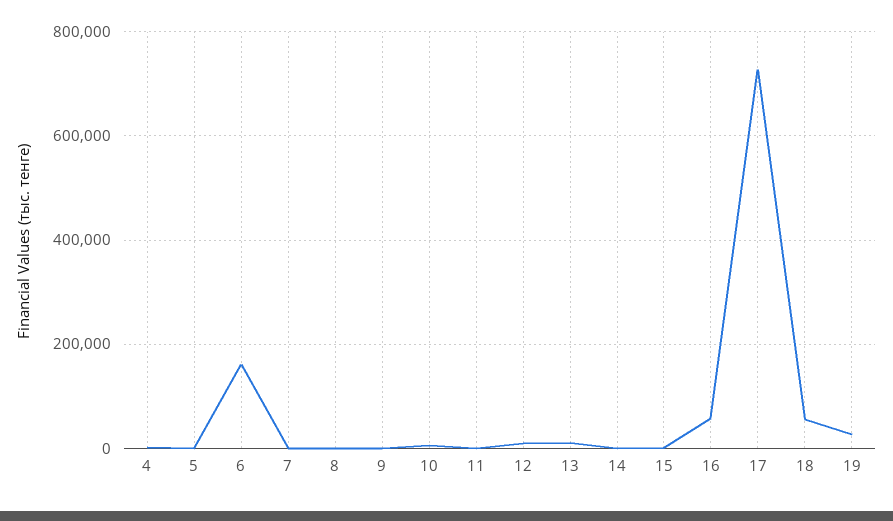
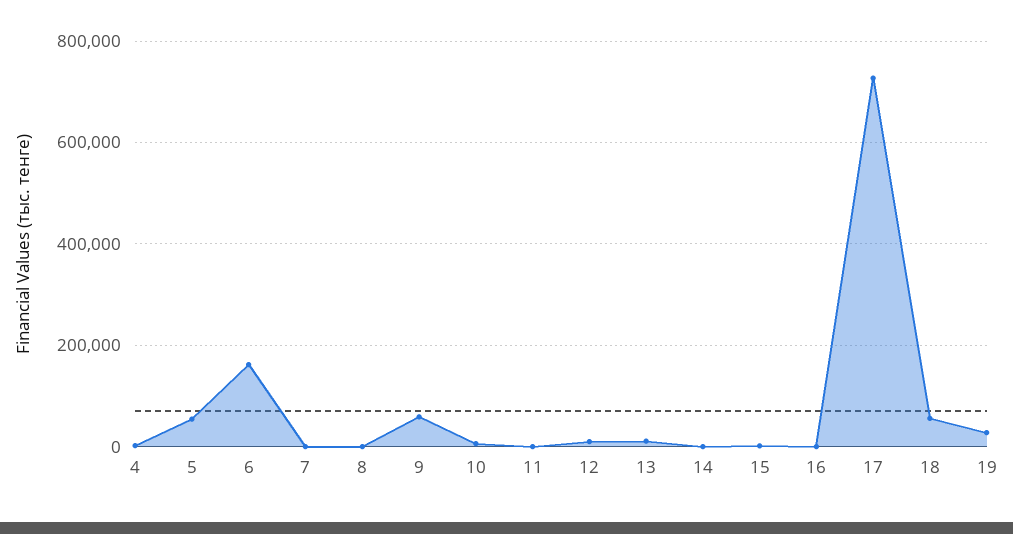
  {
    "4": 0,
-   "5": 0,
+   "5": 60000,
    "6": 160000,
    "7": 0,
    "8": 0,
-   "9": 0,
+   "9": 60000,
    "10": 0,
    "11": 0,
    "12": 0,
    "13": 20000,
    "14": 0,
    "15": 0,
-   "16": 60000,
+   "16": 0,
    "17": 720000,
    "18": 60000,
    "19": 20000
  }

